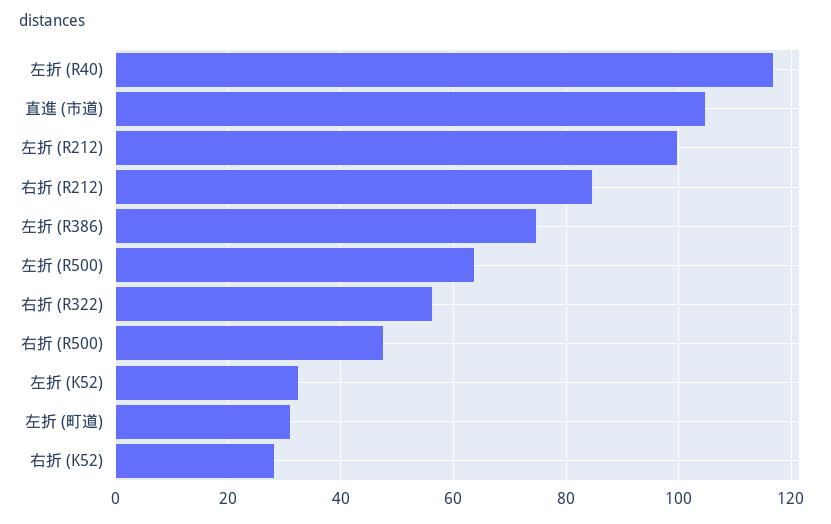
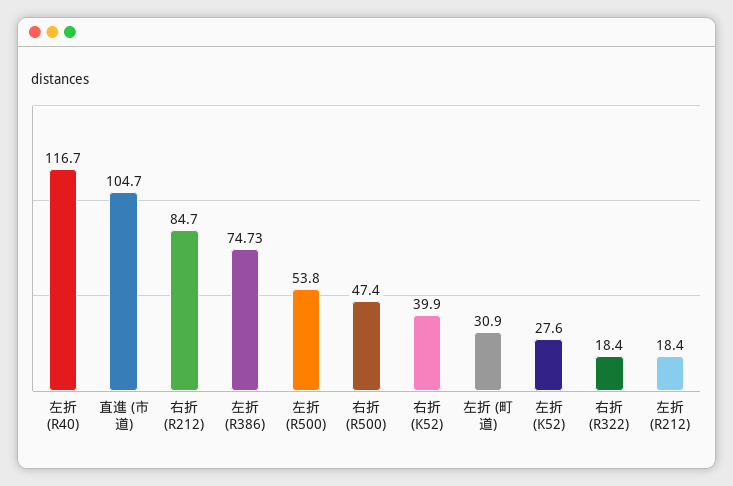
  {
    "左折 (R40)": 116.7,
    "直進 (市道)": 104.7,
-   "左折 (R212)": 100,
+   "左折 (R212)": 18.4,
    "右折 (R212)": 84.7,
    "左折 (R386)": 74.73,
-   "左折 (R500)": 64,
+   "左折 (R500)": 53.8,
-   "右折 (R322)": 56,
+   "右折 (R322)": 18.4,
    "右折 (R500)": 47.4,
-   "左折 (K52)": 32,
+   "左折 (K52)": 27.6,
    "左折 (町道)": 30.9,
-   "右折 (K52)": 28
+   "右折 (K52)": 39.9
  }

